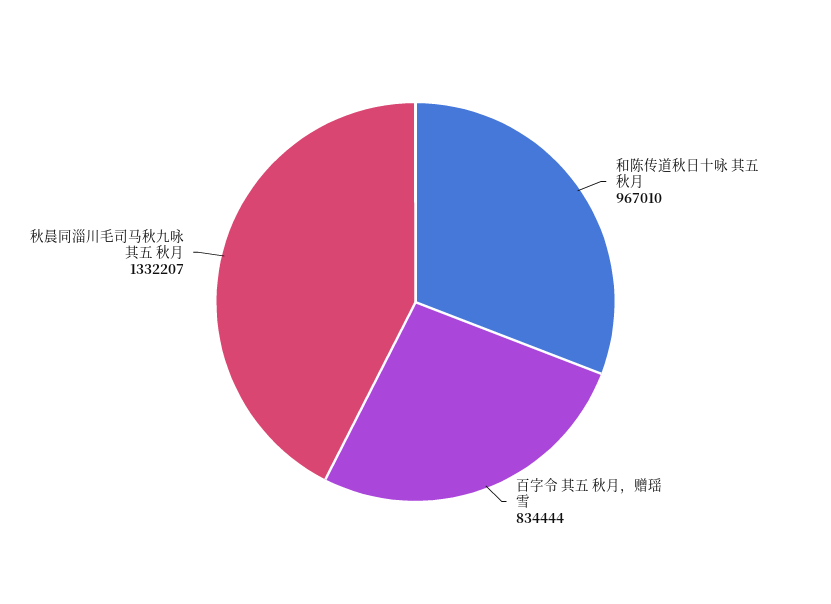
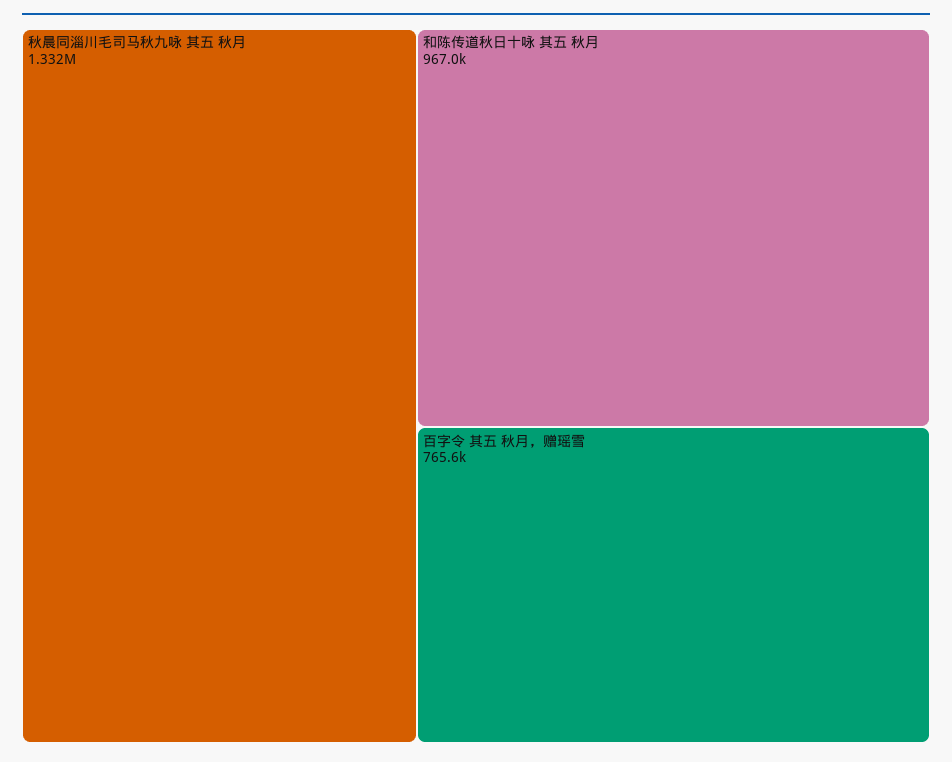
  {
    "和陈传道秋日十咏 其五 秋月": 967010,
-   "百字令 其五 秋月，赠瑶雪": 834444,
+   "百字令 其五 秋月，赠瑶雪": 765600,
    "秋晨同淄川毛司马秋九咏 其五 秋月": 1332207
  }

